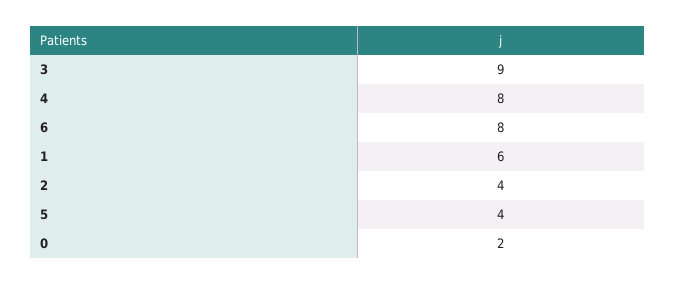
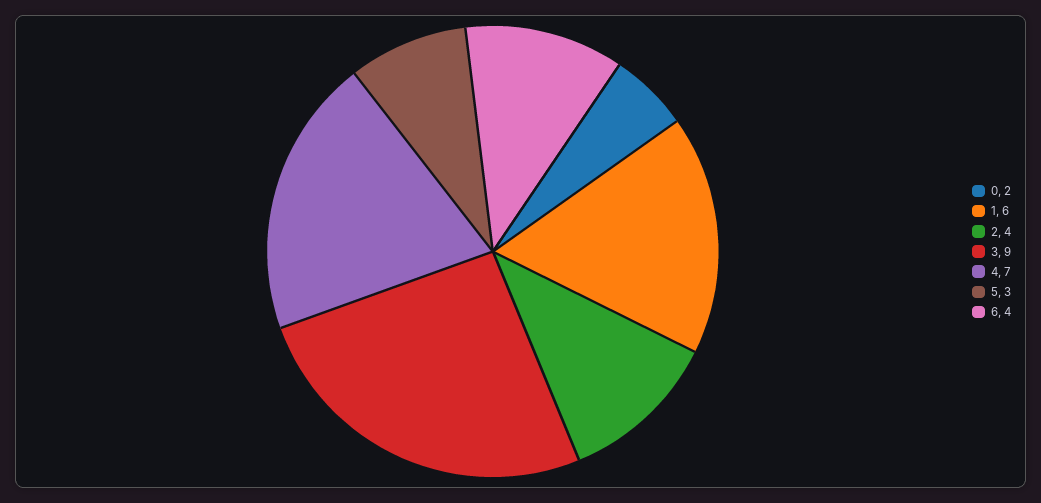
  {
    "3": 9,
-   "4": 8,
+   "4": 7,
-   "6": 8,
+   "6": 4,
    "1": 6,
    "2": 4,
-   "5": 4,
+   "5": 3,
    "0": 2
  }

